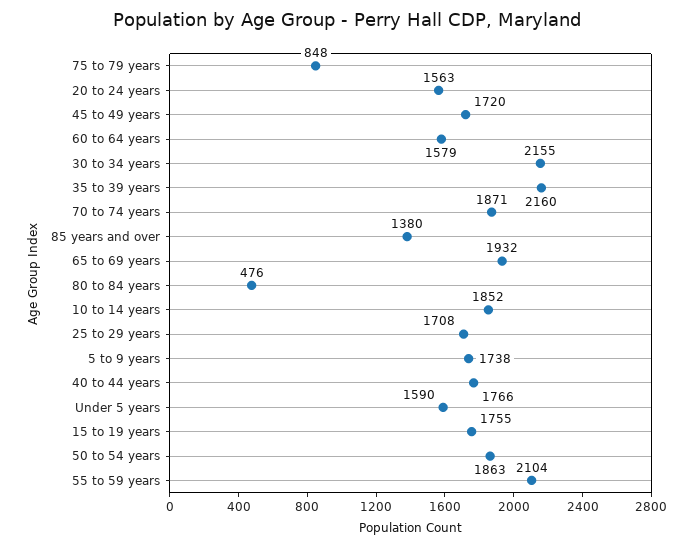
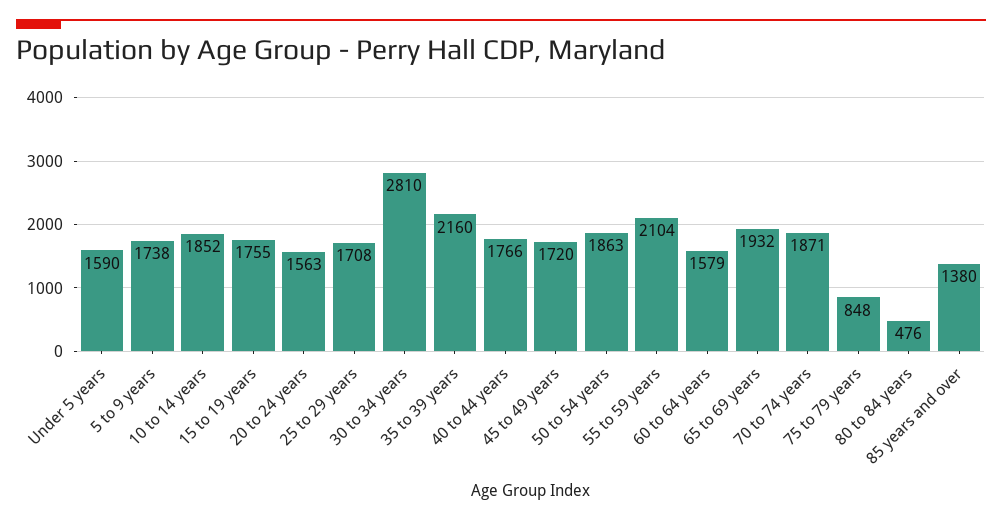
  {
    "75 to 79 years": 848,
    "20 to 24 years": 1563,
    "45 to 49 years": 1720,
    "60 to 64 years": 1579,
-   "30 to 34 years": 2155,
+   "30 to 34 years": 2810,
    "35 to 39 years": 2160,
    "70 to 74 years": 1871,
    "85 years and over": 1380,
    "65 to 69 years": 1932,
    "80 to 84 years": 476,
    "10 to 14 years": 1852,
    "25 to 29 years": 1708,
    "5 to 9 years": 1738,
    "40 to 44 years": 1766,
    "Under 5 years": 1590,
    "15 to 19 years": 1755,
    "50 to 54 years": 1863,
    "55 to 59 years": 2104
  }

